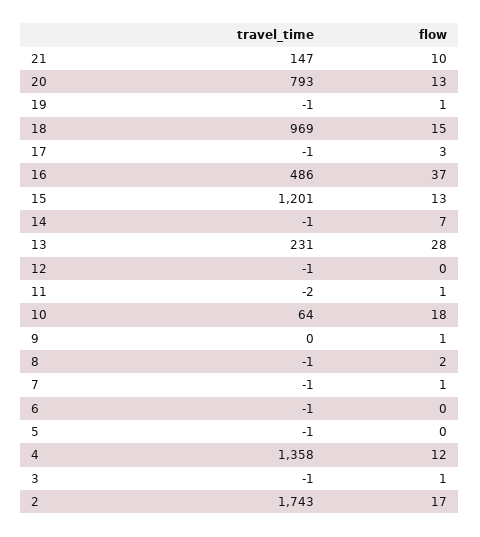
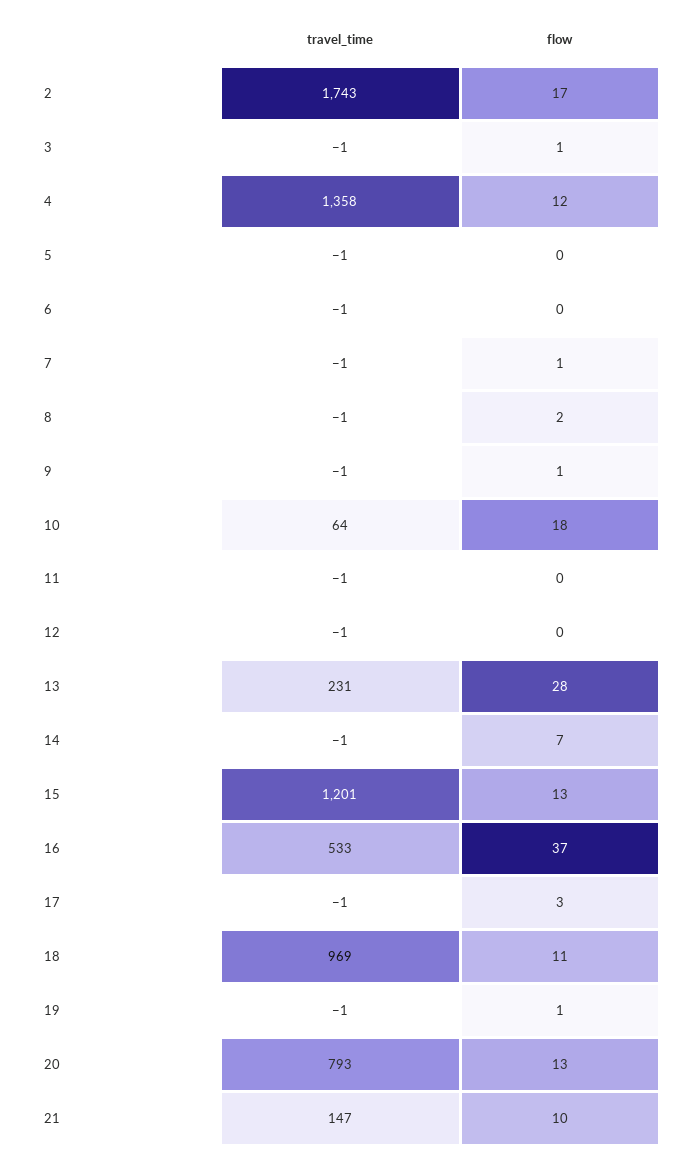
  {
    "travel_time": {
      "21": 147,
      "20": 793,
      "19": -1,
      "18": 969,
      "17": -1,
-     "16": 486,
+     "16": 533,
      "15": 1201,
      "14": -1,
      "13": 231,
      "12": -1,
-     "11": -2,
+     "11": -1,
      "10": 64,
-     "9": 0,
+     "9": -1,
      "8": -1,
      "7": -1,
      "6": -1,
      "5": -1,
      "4": 1358,
      "3": -1,
      "2": 1743
    },
    "flow": {
      "21": 10,
      "20": 13,
      "19": 1,
-     "18": 15,
+     "18": 11,
      "17": 3,
      "16": 37,
      "15": 13,
      "14": 7,
      "13": 28,
      "12": 0,
-     "11": 1,
+     "11": 0,
      "10": 18,
      "9": 1,
      "8": 2,
      "7": 1,
      "6": 0,
      "5": 0,
      "4": 12,
      "3": 1,
      "2": 17
    }
  }

